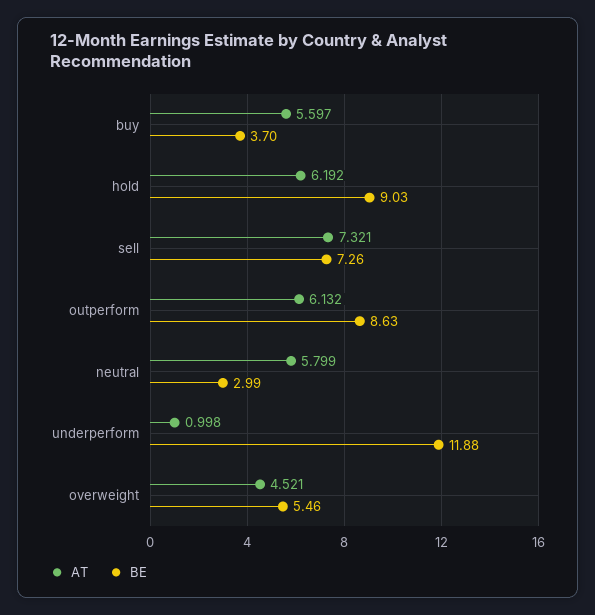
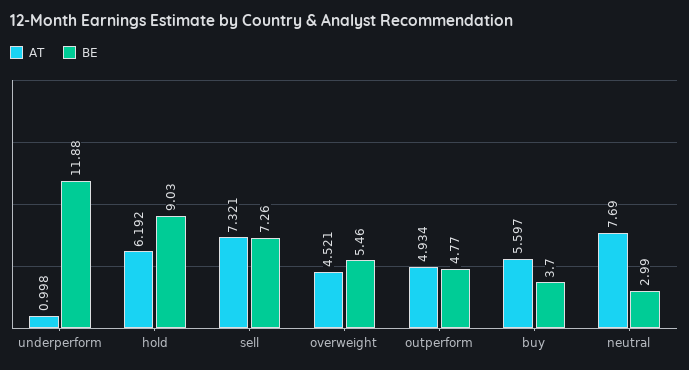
  {
    "AT": {
      "buy": 5.597,
      "hold": 6.192,
      "sell": 7.321,
-     "outperform": 6.132,
+     "outperform": 4.934,
-     "neutral": 5.799,
+     "neutral": 7.69,
      "underperform": 0.998,
      "overweight": 4.521
    },
    "BE": {
      "buy": 3.7,
      "hold": 9.03,
      "sell": 7.26,
-     "outperform": 8.63,
+     "outperform": 4.77,
      "neutral": 2.99,
      "underperform": 11.88,
      "overweight": 5.46
    }
  }

